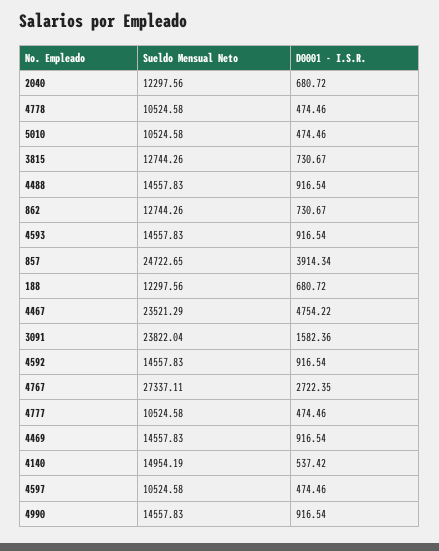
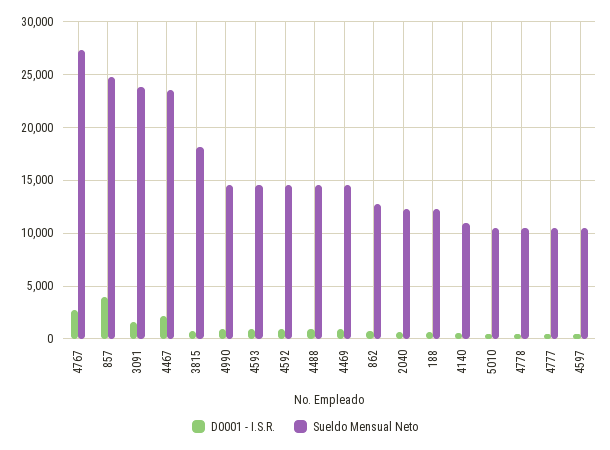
  {
    "Sueldo Mensual Neto": {
      "2040": 12297.56,
      "4778": 10524.58,
      "5010": 10524.58,
-     "3815": 12744.26,
+     "3815": 18000,
      "4488": 14557.83,
      "862": 12744.26,
      "4593": 14557.83,
      "857": 24722.65,
      "188": 12297.56,
      "4467": 23521.29,
      "3091": 23822.04,
      "4592": 14557.83,
      "4767": 27337.11,
      "4777": 10524.58,
      "4469": 14557.83,
-     "4140": 14954.19,
+     "4140": 11000,
      "4597": 10524.58,
      "4990": 14557.83
    },
    "D0001 - I.S.R.": {
      "2040": 680.72,
      "4778": 474.46,
      "5010": 474.46,
      "3815": 730.67,
      "4488": 916.54,
      "862": 730.67,
      "4593": 916.54,
      "857": 3914.34,
      "188": 680.72,
-     "4467": 4754.22,
+     "4467": 2000,
      "3091": 1582.36,
      "4592": 916.54,
      "4767": 2722.35,
      "4777": 474.46,
      "4469": 916.54,
      "4140": 537.42,
      "4597": 474.46,
      "4990": 916.54
    }
  }

